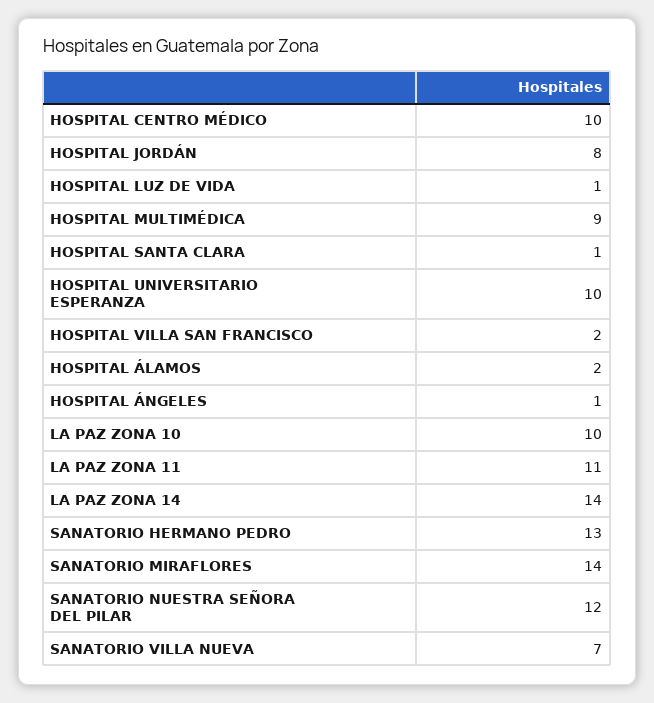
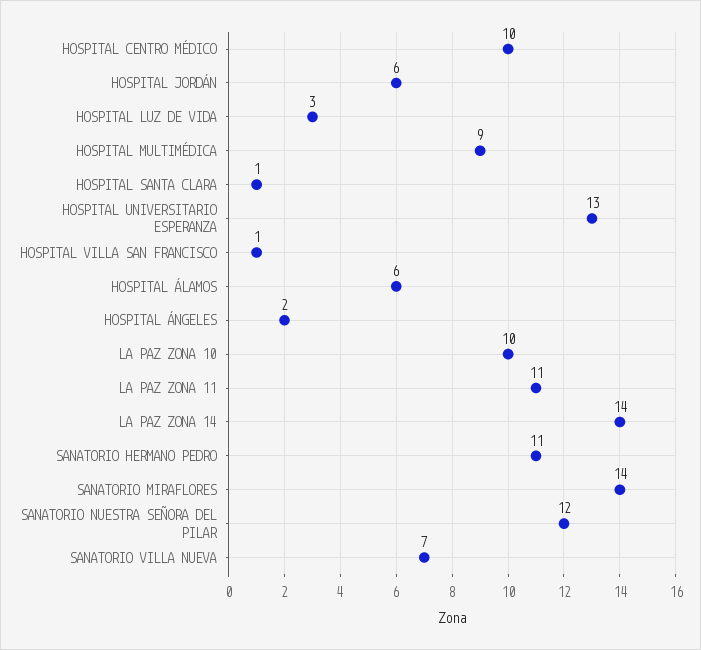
  {
    "HOSPITAL CENTRO MÉDICO": 10,
-   "HOSPITAL JORDÁN": 8,
+   "HOSPITAL JORDÁN": 6,
-   "HOSPITAL LUZ DE VIDA": 1,
+   "HOSPITAL LUZ DE VIDA": 3,
    "HOSPITAL MULTIMÉDICA": 9,
    "HOSPITAL SANTA CLARA": 1,
-   "HOSPITAL UNIVERSITARIO ESPERANZA": 10,
+   "HOSPITAL UNIVERSITARIO ESPERANZA": 13,
-   "HOSPITAL VILLA SAN FRANCISCO": 2,
+   "HOSPITAL VILLA SAN FRANCISCO": 1,
-   "HOSPITAL ÁLAMOS": 2,
+   "HOSPITAL ÁLAMOS": 6,
-   "HOSPITAL ÁNGELES": 1,
+   "HOSPITAL ÁNGELES": 2,
    "LA PAZ ZONA 10": 10,
    "LA PAZ ZONA 11": 11,
    "LA PAZ ZONA 14": 14,
-   "SANATORIO HERMANO PEDRO": 13,
+   "SANATORIO HERMANO PEDRO": 11,
    "SANATORIO MIRAFLORES": 14,
    "SANATORIO NUESTRA SEÑORA DEL PILAR": 12,
    "SANATORIO VILLA NUEVA": 7
  }

